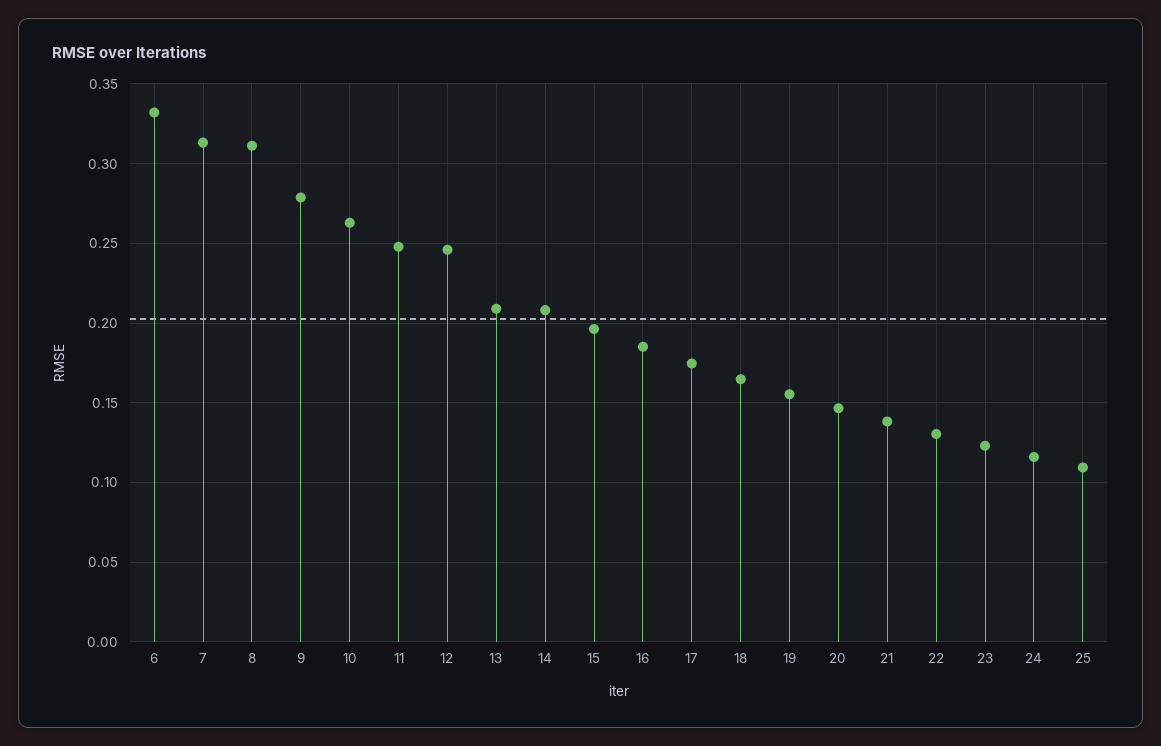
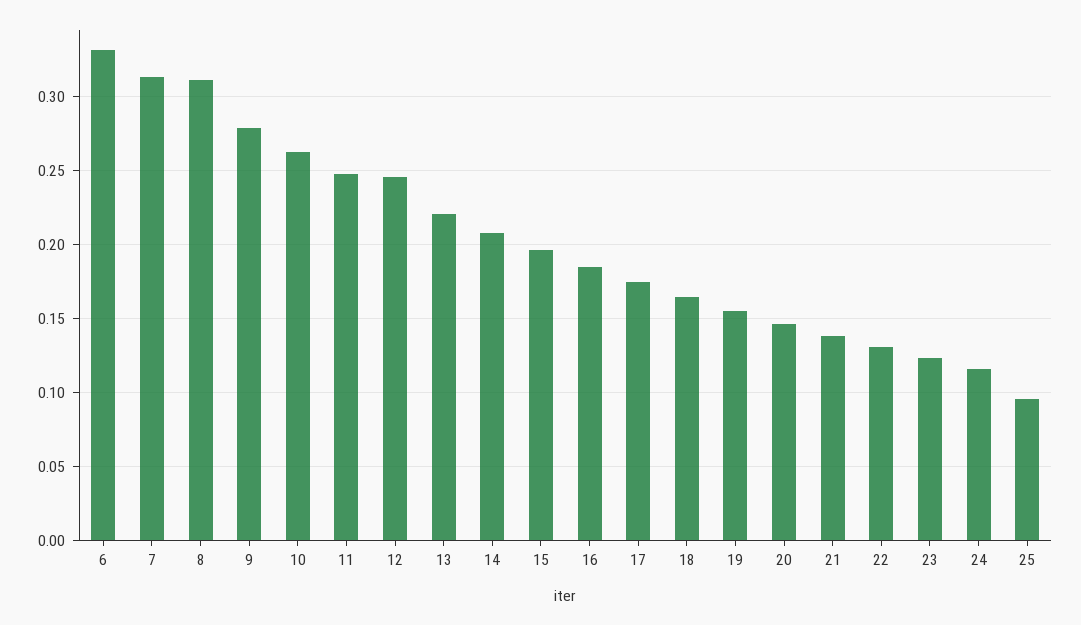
  {
    "6": 0.33,
    "7": 0.315,
    "8": 0.31,
    "9": 0.28,
    "10": 0.265,
    "11": 0.25,
    "12": 0.245,
-   "13": 0.21,
+   "13": 0.22,
    "14": 0.21,
    "15": 0.195,
    "16": 0.185,
    "17": 0.175,
    "18": 0.165,
    "19": 0.155,
    "20": 0.145,
    "21": 0.14,
    "22": 0.13,
    "23": 0.125,
    "24": 0.115,
-   "25": 0.11
+   "25": 0.095
  }

